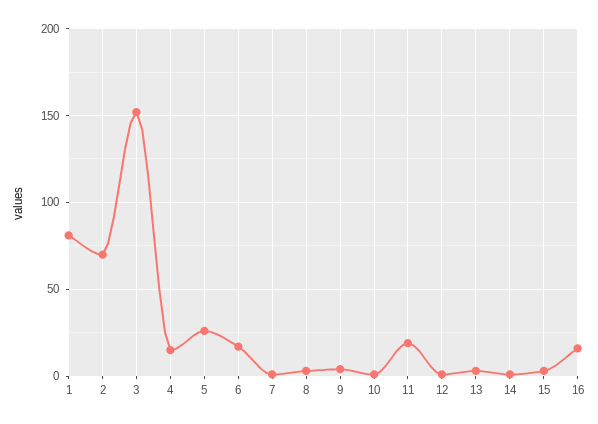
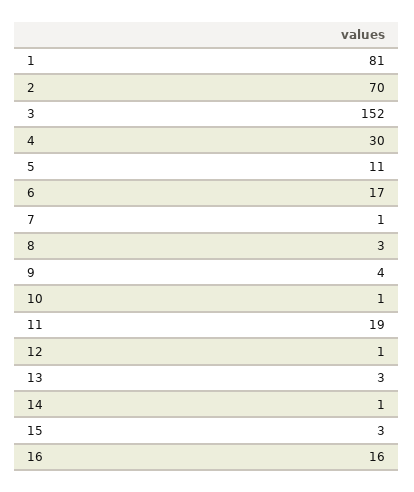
  {
    "1": 81,
    "2": 70,
    "3": 152,
-   "4": 15,
+   "4": 30,
-   "5": 25,
+   "5": 11,
    "6": 17,
    "7": 1,
    "8": 3,
    "9": 4,
    "10": 1,
    "11": 19,
    "12": 1,
    "13": 3,
    "14": 1,
    "15": 3,
    "16": 16
  }

